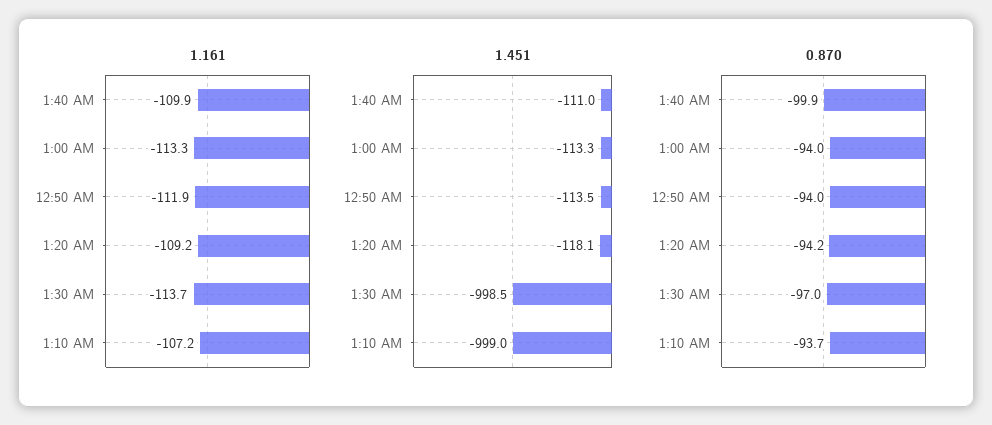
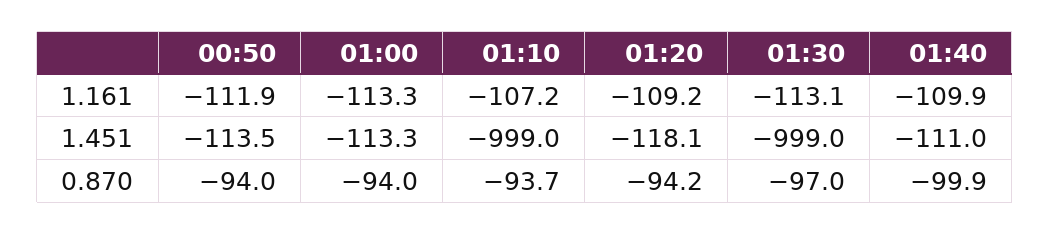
  {
    "1.161": {
      "1:40 AM": -109.9,
      "1:00 AM": -113.3,
      "12:50 AM": -111.9,
      "1:20 AM": -109.2,
-     "1:30 AM": -113.7,
+     "1:30 AM": -113.1,
      "1:10 AM": -107.2
    },
    "1.451": {
      "1:40 AM": -111,
      "1:00 AM": -113.3,
      "12:50 AM": -113.5,
      "1:20 AM": -118.1,
-     "1:30 AM": -998.5,
+     "1:30 AM": -999,
      "1:10 AM": -999
    },
    "0.870": {
      "1:40 AM": -99.9,
      "1:00 AM": -94,
      "12:50 AM": -94,
      "1:20 AM": -94.2,
      "1:30 AM": -97,
      "1:10 AM": -93.7
    }
  }

